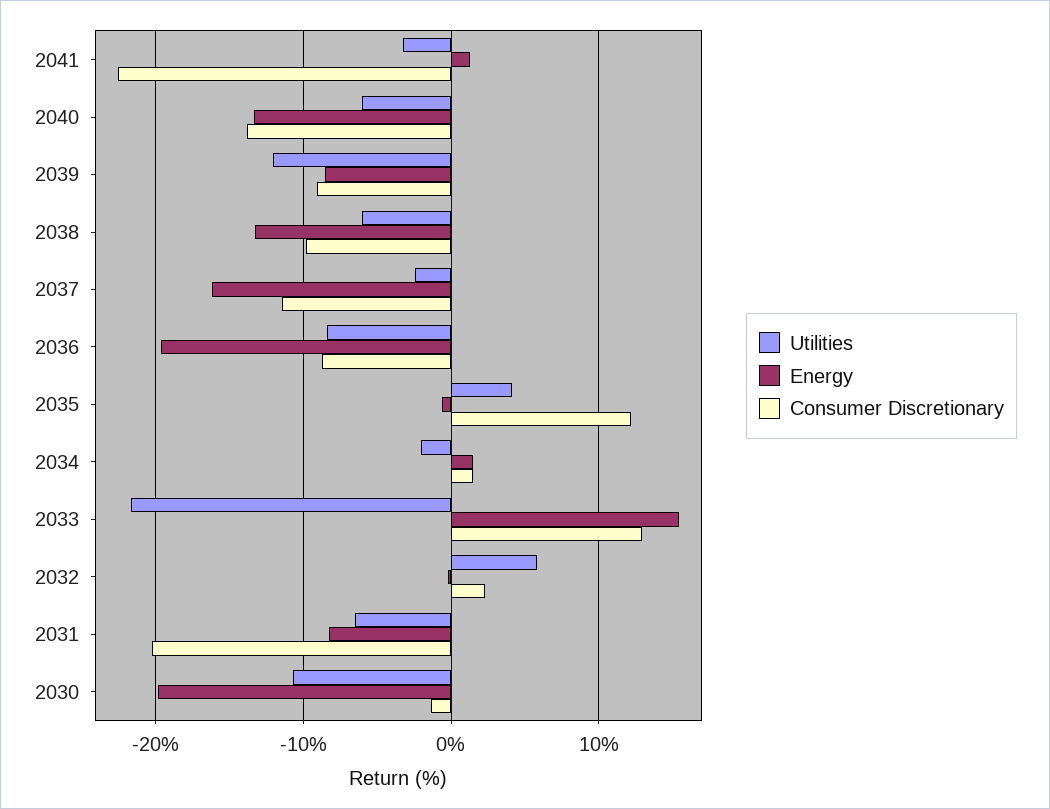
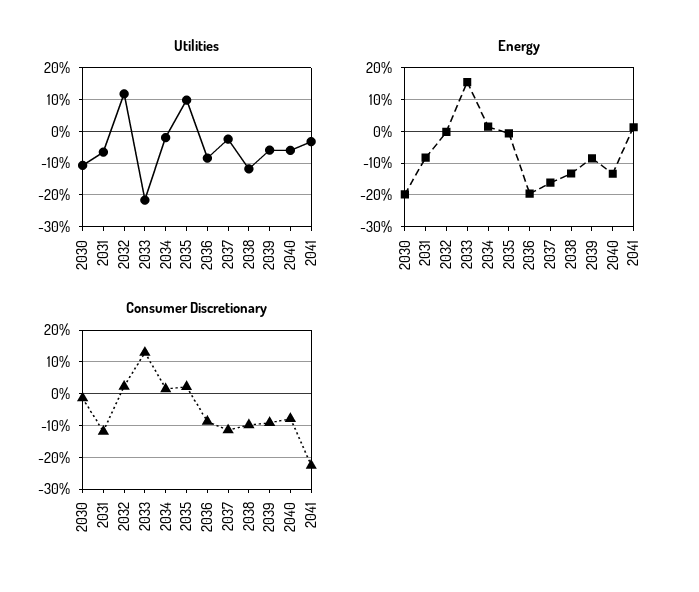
  {
    "Utilities": {
      "2041": -3,
      "2040": -6,
-     "2039": -12,
+     "2039": -6,
-     "2038": -6,
+     "2038": -12,
      "2037": -2,
      "2036": -8,
-     "2035": 4,
+     "2035": 10,
      "2034": -2,
      "2033": -22,
-     "2032": 6,
+     "2032": 12,
      "2031": -7,
      "2030": -11
    },
    "Energy": {
      "2041": 1,
      "2040": -13,
      "2039": -9,
      "2038": -13,
      "2037": -16,
      "2036": -20,
      "2035": -1,
      "2034": 1,
      "2033": 15,
      "2032": 0,
      "2031": -8,
      "2030": -20
    },
    "Consumer Discretionary": {
      "2041": -23,
-     "2040": -14,
+     "2040": -8,
      "2039": -9,
      "2038": -10,
      "2037": -11,
      "2036": -9,
-     "2035": 12,
+     "2035": 2,
      "2034": 1,
      "2033": 13,
      "2032": 2,
-     "2031": -20,
+     "2031": -12,
      "2030": -1
    }
  }

